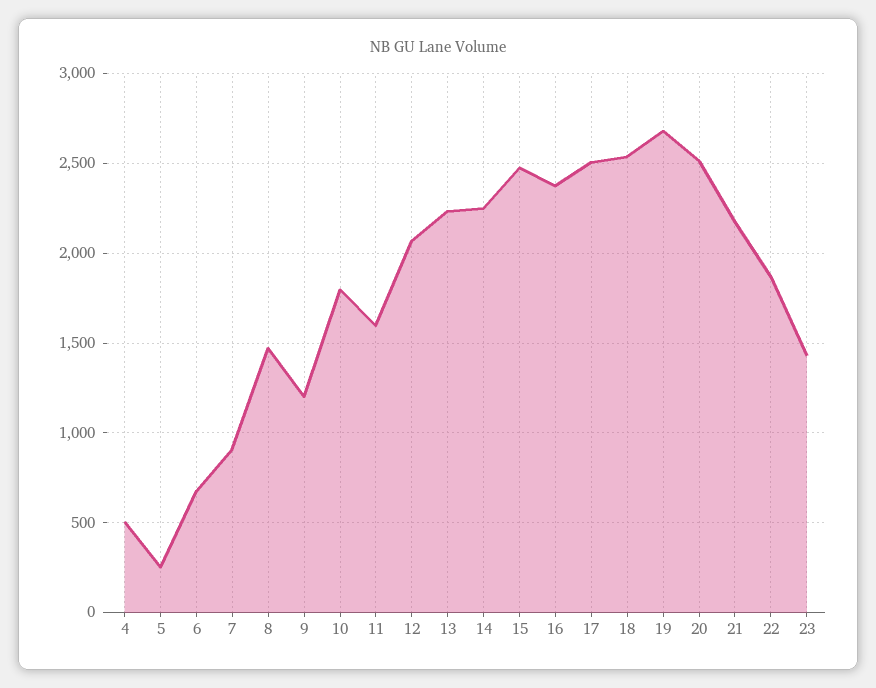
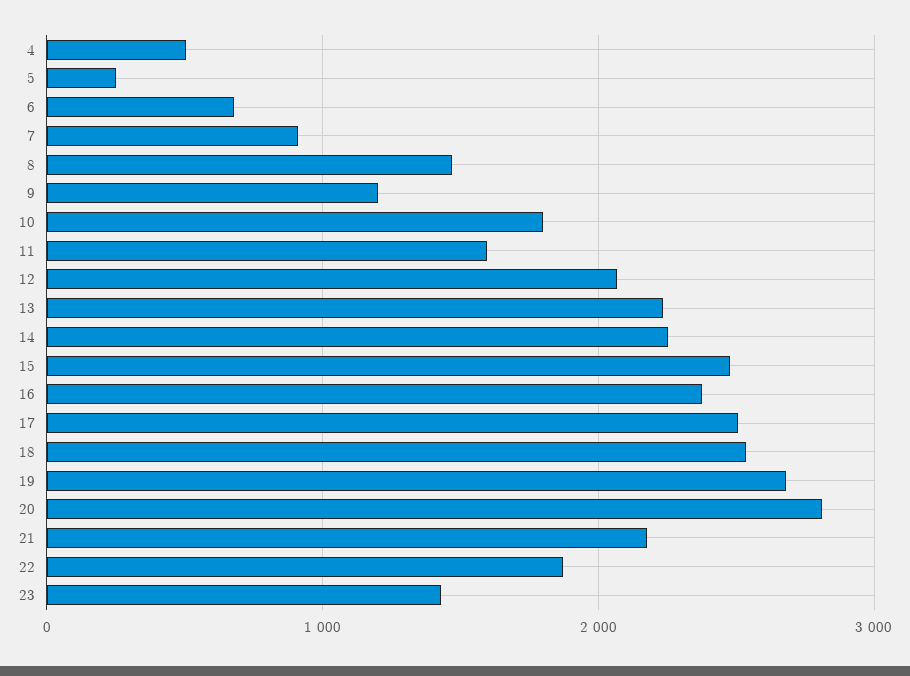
  {
    "4": 500,
    "5": 250,
    "6": 700,
    "7": 900,
    "8": 1450,
    "9": 1200,
    "10": 1800,
    "11": 1600,
    "12": 2050,
    "13": 2250,
    "14": 2250,
    "15": 2500,
    "16": 2350,
    "17": 2500,
    "18": 2550,
    "19": 2700,
-   "20": 2500,
+   "20": 2800,
    "21": 2200,
    "22": 1850,
    "23": 1450
  }

